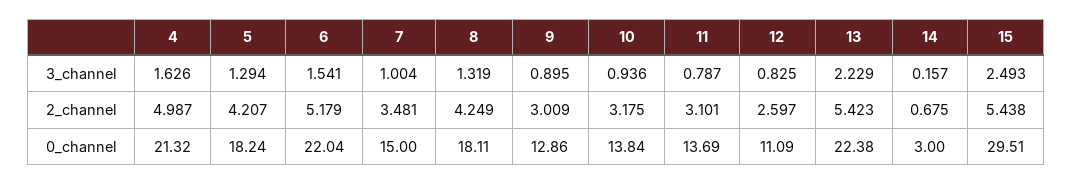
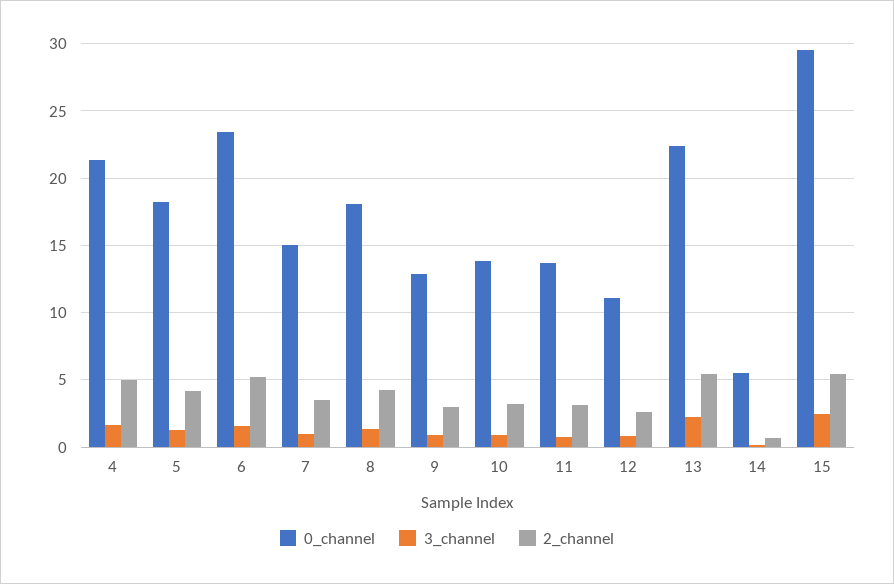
  {
    "3_channel": {
      "4": 1.626,
      "5": 1.294,
      "6": 1.541,
      "7": 1.004,
      "8": 1.319,
      "9": 0.895,
      "10": 0.936,
      "11": 0.787,
      "12": 0.825,
      "13": 2.229,
      "14": 0.157,
      "15": 2.493
    },
    "2_channel": {
      "4": 4.987,
      "5": 4.207,
      "6": 5.179,
      "7": 3.481,
      "8": 4.249,
      "9": 3.009,
      "10": 3.175,
      "11": 3.101,
      "12": 2.597,
      "13": 5.423,
      "14": 0.675,
      "15": 5.438
    },
    "0_channel": {
      "4": 21.32,
      "5": 18.24,
-     "6": 22.04,
+     "6": 23.5,
      "7": 15,
      "8": 18.11,
      "9": 12.86,
      "10": 13.84,
      "11": 13.69,
      "12": 11.09,
      "13": 22.38,
-     "14": 3,
+     "14": 5.5,
      "15": 29.51
    }
  }

